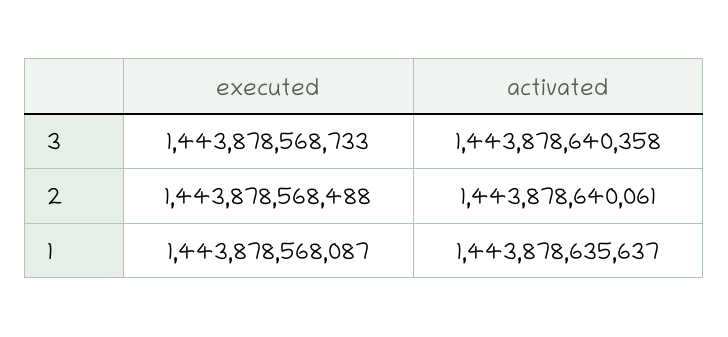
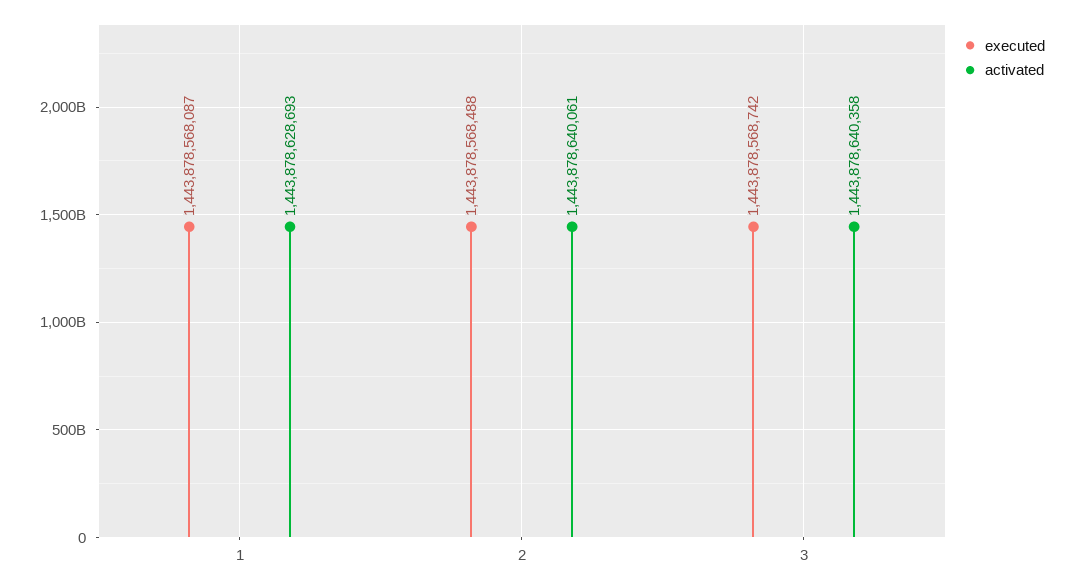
  {
    "executed": {
-     "3": 1443878568733,
+     "3": 1443878568742,
      "2": 1443878568488,
      "1": 1443878568087
    },
    "activated": {
      "3": 1443878640358,
      "2": 1443878640061,
-     "1": 1443878635637
+     "1": 1443878628693
    }
  }

